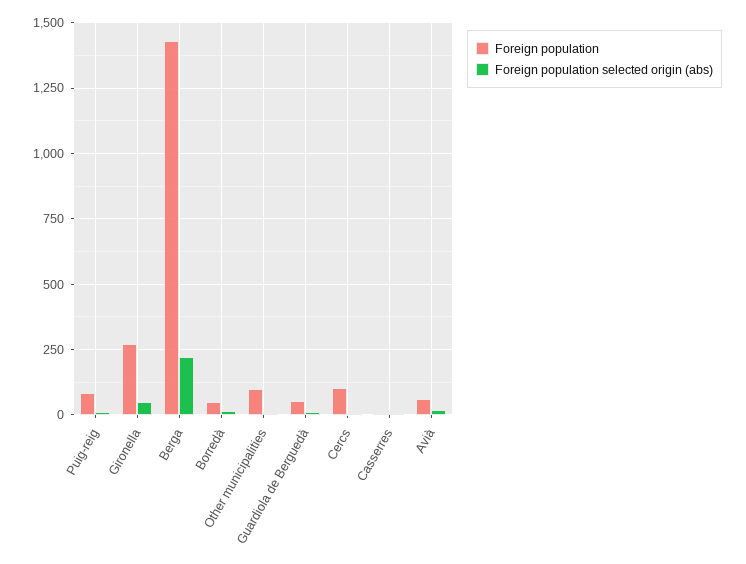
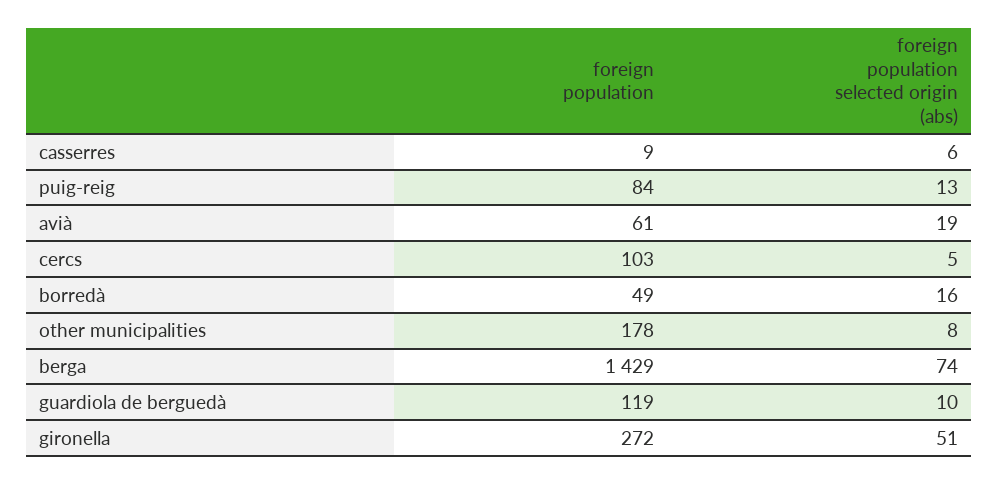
  {
    "Foreign population": {
      "Puig-reig": 84,
      "Gironella": 272,
      "Berga": 1429,
      "Borredà": 49,
-     "Other municipalities": 100,
+     "Other municipalities": 178,
-     "Guardiola de Berguedà": 50,
+     "Guardiola de Berguedà": 119,
      "Cercs": 103,
      "Casserres": 9,
      "Avià": 61
    },
    "Foreign population selected origin (abs)": {
      "Puig-reig": 13,
      "Gironella": 51,
-     "Berga": 225,
+     "Berga": 74,
      "Borredà": 16,
      "Other municipalities": 8,
      "Guardiola de Berguedà": 10,
      "Cercs": 5,
      "Casserres": 6,
      "Avià": 19
    }
  }

